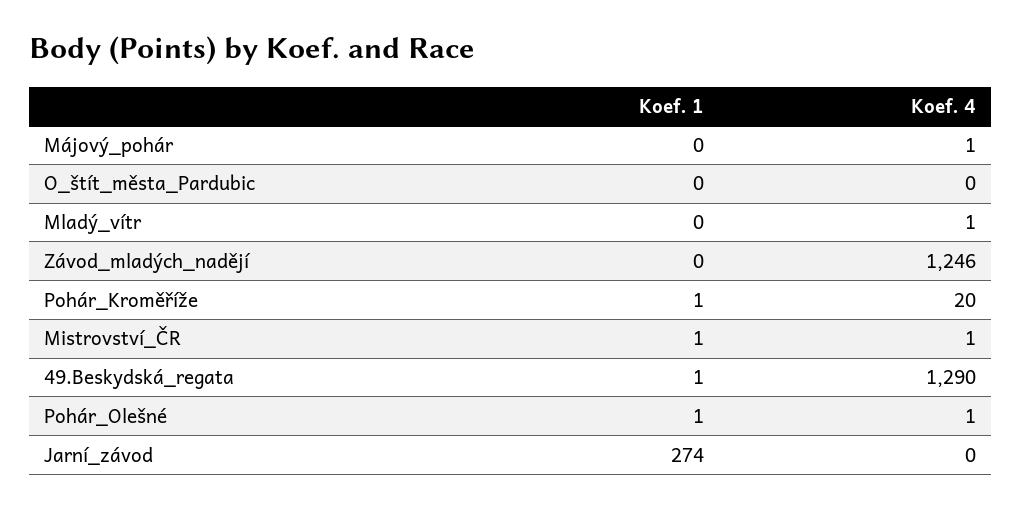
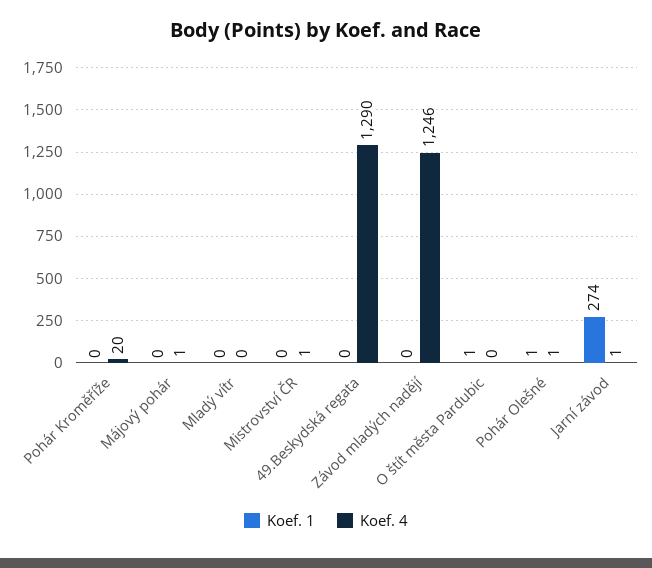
  {
    "Koef. 1": {
      "Májový_pohár": 0,
-     "O_štít_města_Pardubic": 0,
+     "O_štít_města_Pardubic": 1,
      "Mladý_vítr": 0,
      "Závod_mladých_nadějí": 0,
-     "Pohár_Kroměříže": 1,
+     "Pohár_Kroměříže": 0,
-     "Mistrovství_ČR": 1,
+     "Mistrovství_ČR": 0,
-     "49.Beskydská_regata": 1,
+     "49.Beskydská_regata": 0,
      "Pohár_Olešné": 1,
      "Jarní_závod": 274
    },
    "Koef. 4": {
      "Májový_pohár": 1,
      "O_štít_města_Pardubic": 0,
-     "Mladý_vítr": 1,
+     "Mladý_vítr": 0,
      "Závod_mladých_nadějí": 1246,
      "Pohár_Kroměříže": 20,
      "Mistrovství_ČR": 1,
      "49.Beskydská_regata": 1290,
      "Pohár_Olešné": 1,
-     "Jarní_závod": 0
+     "Jarní_závod": 1
    }
  }

